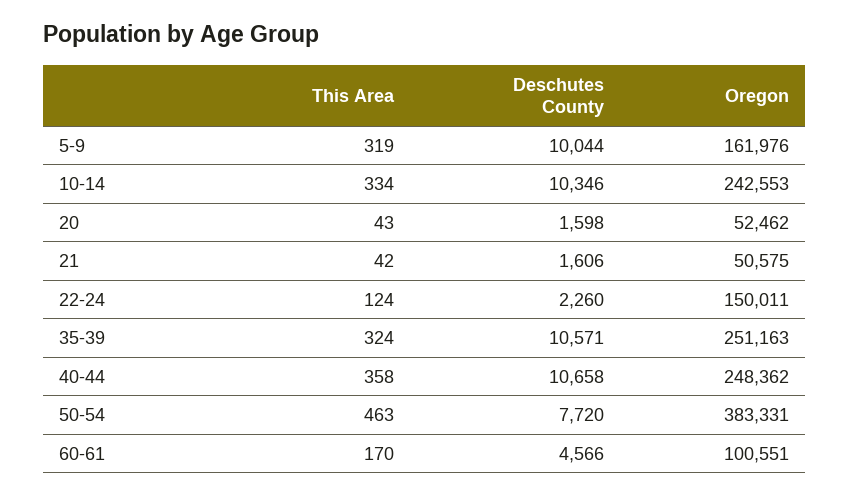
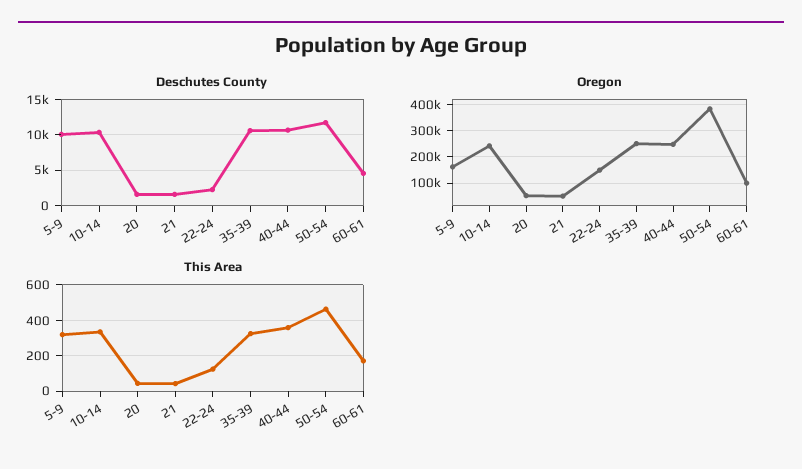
  {
    "This Area": {
      "5-9": 319,
      "10-14": 334,
      "20": 43,
      "21": 42,
      "22-24": 124,
      "35-39": 324,
      "40-44": 358,
      "50-54": 463,
      "60-61": 170
    },
    "Deschutes County": {
      "5-9": 10044,
      "10-14": 10346,
      "20": 1598,
      "21": 1606,
      "22-24": 2260,
      "35-39": 10571,
      "40-44": 10658,
-     "50-54": 7720,
+     "50-54": 12000,
      "60-61": 4566
    },
    "Oregon": {
      "5-9": 161976,
      "10-14": 242553,
      "20": 52462,
      "21": 50575,
      "22-24": 150011,
      "35-39": 251163,
      "40-44": 248362,
      "50-54": 383331,
      "60-61": 100551
    }
  }

